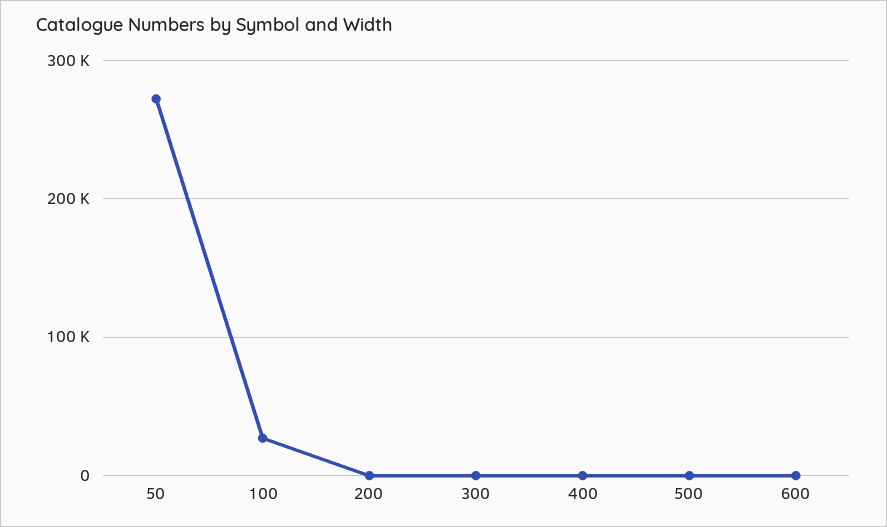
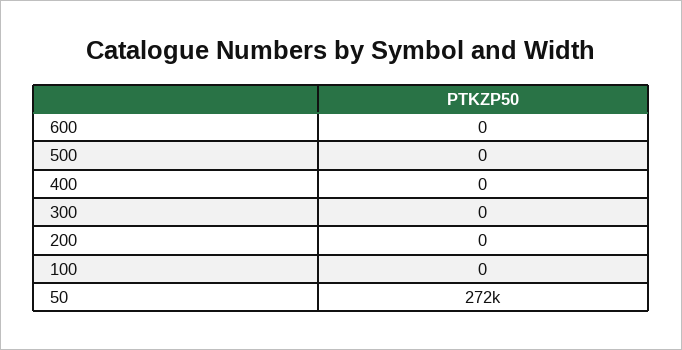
  {
    "50": 272000,
-   "100": 30000,
+   "100": 0,
    "200": 0,
    "300": 0,
    "400": 0,
    "500": 0,
    "600": 0
  }

